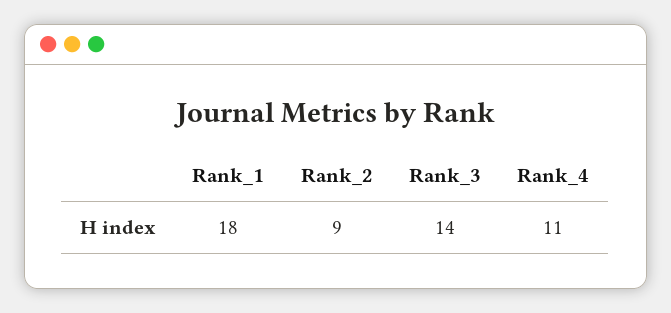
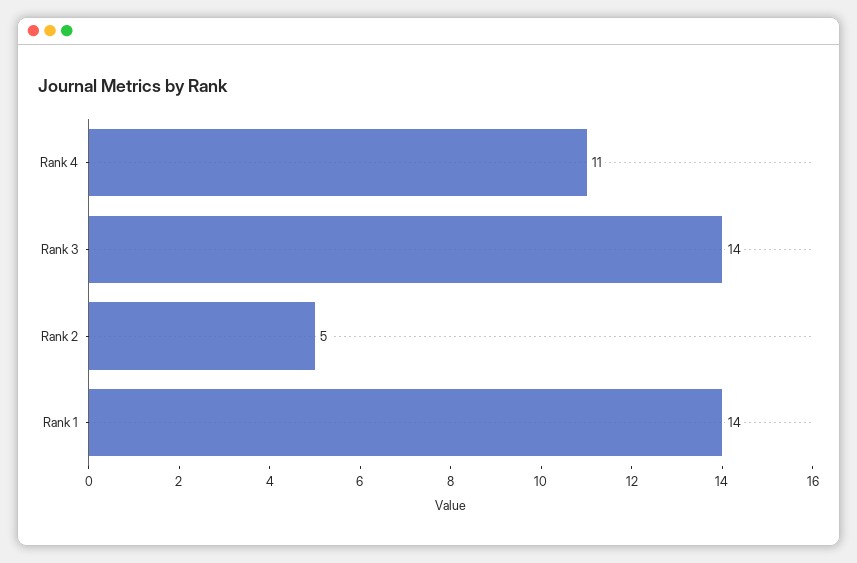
  {
-   "Rank_1": 18,
+   "Rank_1": 14,
-   "Rank_2": 9,
+   "Rank_2": 5,
    "Rank_3": 14,
    "Rank_4": 11
  }

